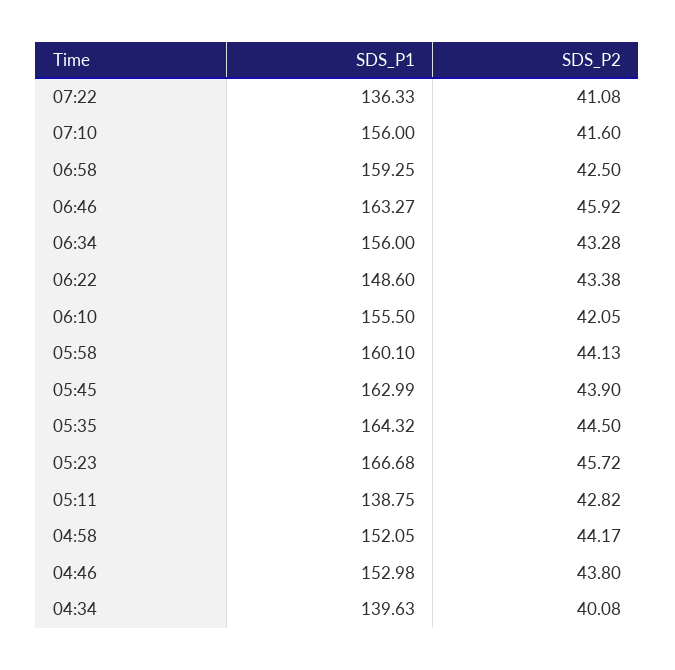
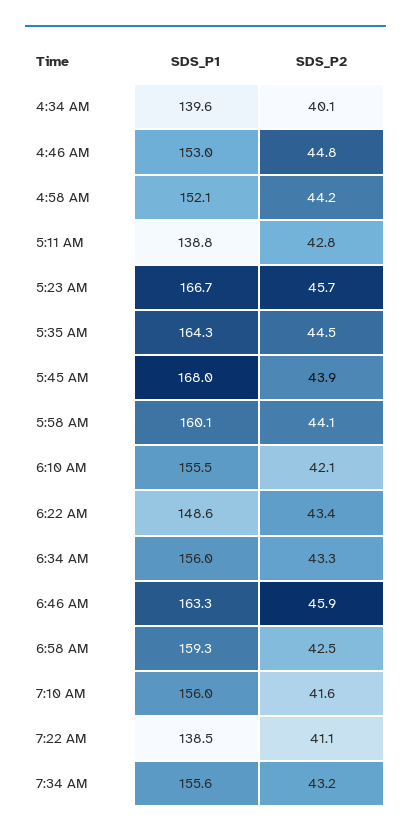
  {
    "SDS_P1": {
-     "07:22": 136.33,
+     "07:22": 138.5,
      "07:10": 156,
      "06:58": 159.25,
      "06:46": 163.27,
      "06:34": 156,
      "06:22": 148.6,
      "06:10": 155.5,
      "05:58": 160.1,
-     "05:45": 162.99,
+     "05:45": 168,
      "05:35": 164.32,
      "05:23": 166.68,
      "05:11": 138.75,
      "04:58": 152.05,
      "04:46": 152.98,
-     "04:34": 139.63
+     "04:34": 139.63,
+     "7:34 AM": 155.6
    },
    "SDS_P2": {
      "07:22": 41.08,
      "07:10": 41.6,
      "06:58": 42.5,
      "06:46": 45.92,
      "06:34": 43.28,
      "06:22": 43.38,
      "06:10": 42.05,
      "05:58": 44.13,
      "05:45": 43.9,
      "05:35": 44.5,
      "05:23": 45.72,
      "05:11": 42.82,
      "04:58": 44.17,
-     "04:46": 43.8,
+     "04:46": 44.8,
-     "04:34": 40.08
+     "04:34": 40.08,
+     "7:34 AM": 43.2
    }
  }

